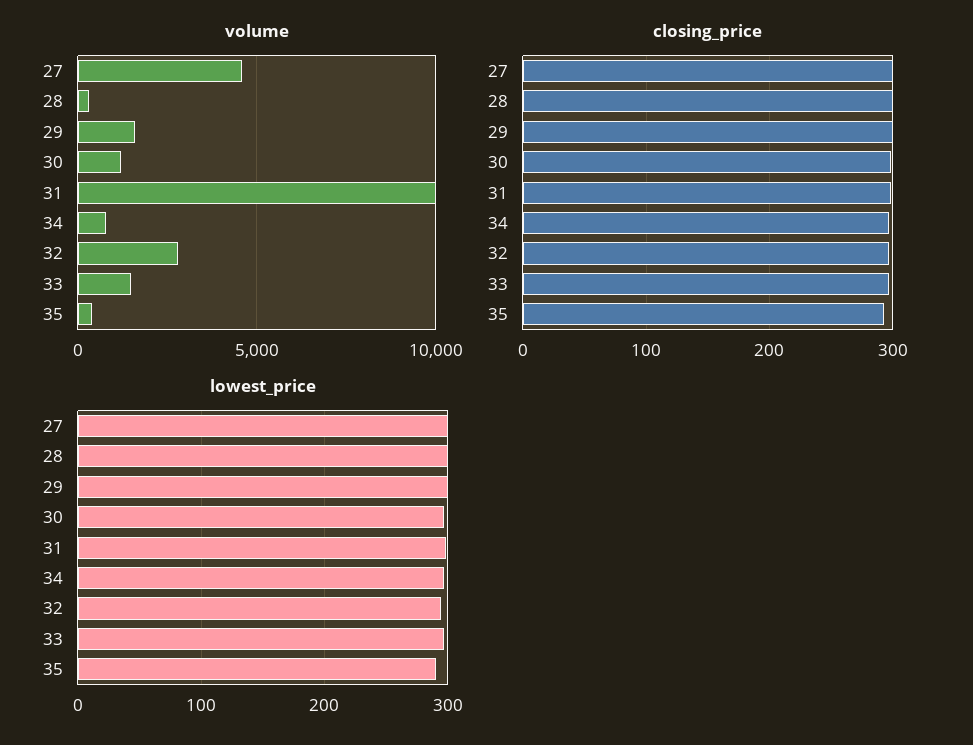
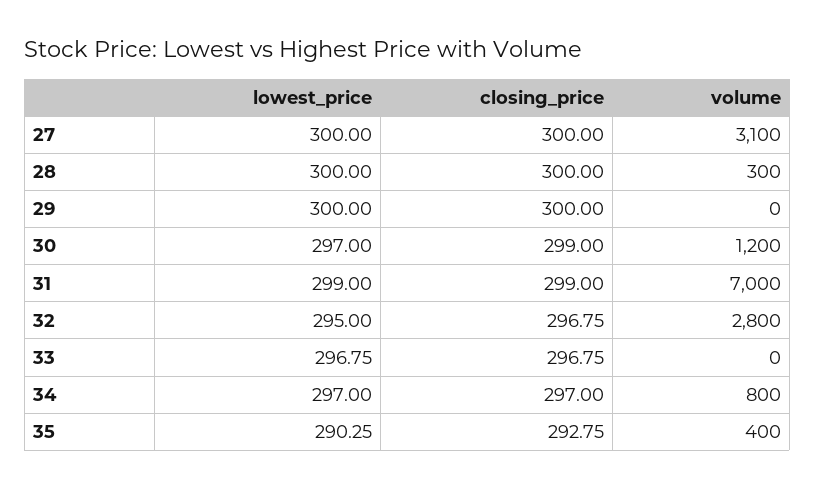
  {
    "volume": {
-     "27": 4500,
+     "27": 3100,
      "28": 300,
-     "29": 1500,
+     "29": 0,
      "30": 1200,
-     "31": 10000,
+     "31": 7000,
      "34": 800,
      "32": 2800,
-     "33": 1500,
+     "33": 0,
      "35": 400
    },
    "closing_price": {
      "27": 300,
      "28": 300,
      "29": 300,
      "30": 299,
      "31": 299,
      "34": 297,
      "32": 296.75,
      "33": 296.75,
      "35": 292.75
    },
    "lowest_price": {
      "27": 300,
      "28": 300,
      "29": 300,
      "30": 297,
      "31": 299,
      "34": 297,
      "32": 295,
      "33": 296.75,
      "35": 290.25
    }
  }

